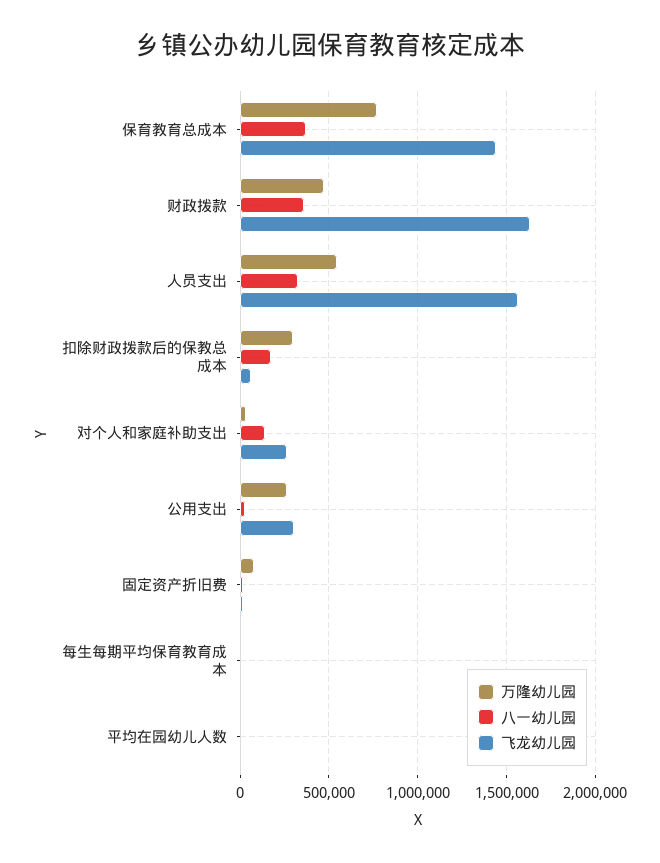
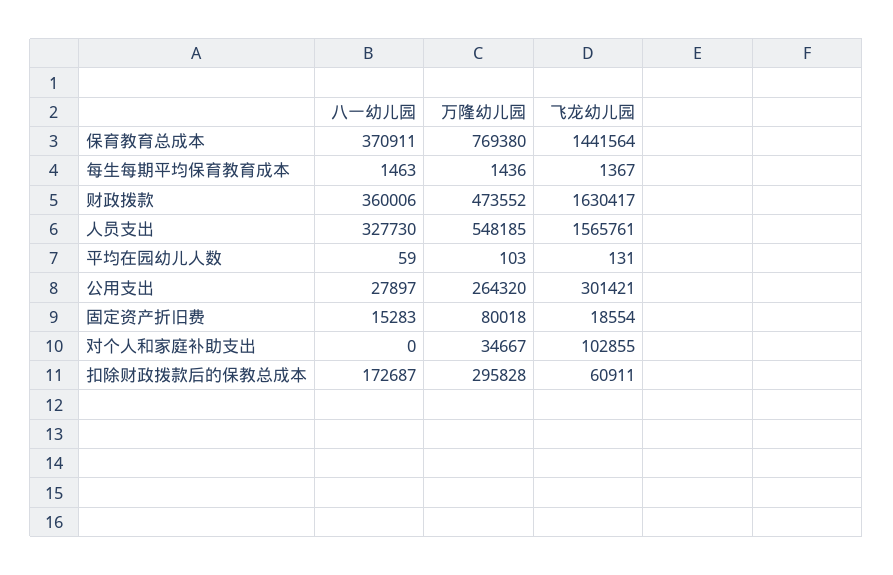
  {
    "万隆幼儿园": {
      "保育教育总成本": 769380,
      "财政拨款": 473552,
      "人员支出": 548185,
      "扣除财政拨款后的保教总成本": 295828,
      "对个人和家庭补助支出": 34667,
      "公用支出": 264320,
      "固定资产折旧费": 80018,
      "每生每期平均保育教育成本": 1436,
      "平均在园幼儿人数": 103
    },
    "八一幼儿园": {
      "保育教育总成本": 370911,
      "财政拨款": 360006,
      "人员支出": 327730,
      "扣除财政拨款后的保教总成本": 172687,
-     "对个人和家庭补助支出": 150000,
+     "对个人和家庭补助支出": 0,
      "公用支出": 27897,
      "固定资产折旧费": 15283,
      "每生每期平均保育教育成本": 1463,
      "平均在园幼儿人数": 59
    },
    "飞龙幼儿园": {
      "保育教育总成本": 1441564,
      "财政拨款": 1630417,
      "人员支出": 1565761,
      "扣除财政拨款后的保教总成本": 60911,
-     "对个人和家庭补助支出": 250000,
+     "对个人和家庭补助支出": 102855,
      "公用支出": 301421,
      "固定资产折旧费": 18554,
      "每生每期平均保育教育成本": 1367,
      "平均在园幼儿人数": 131
    }
  }

